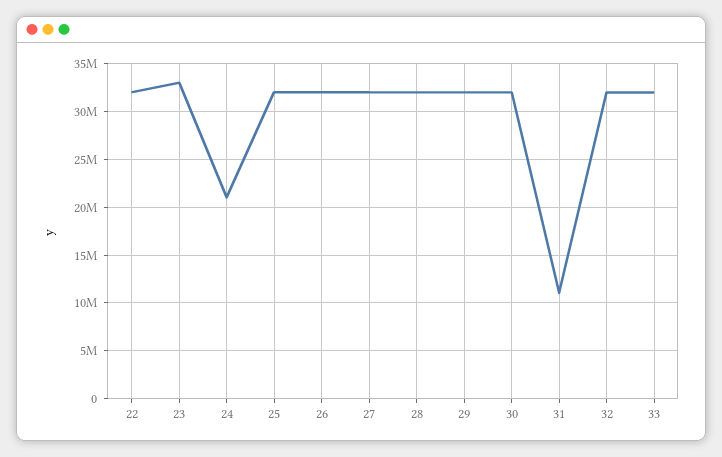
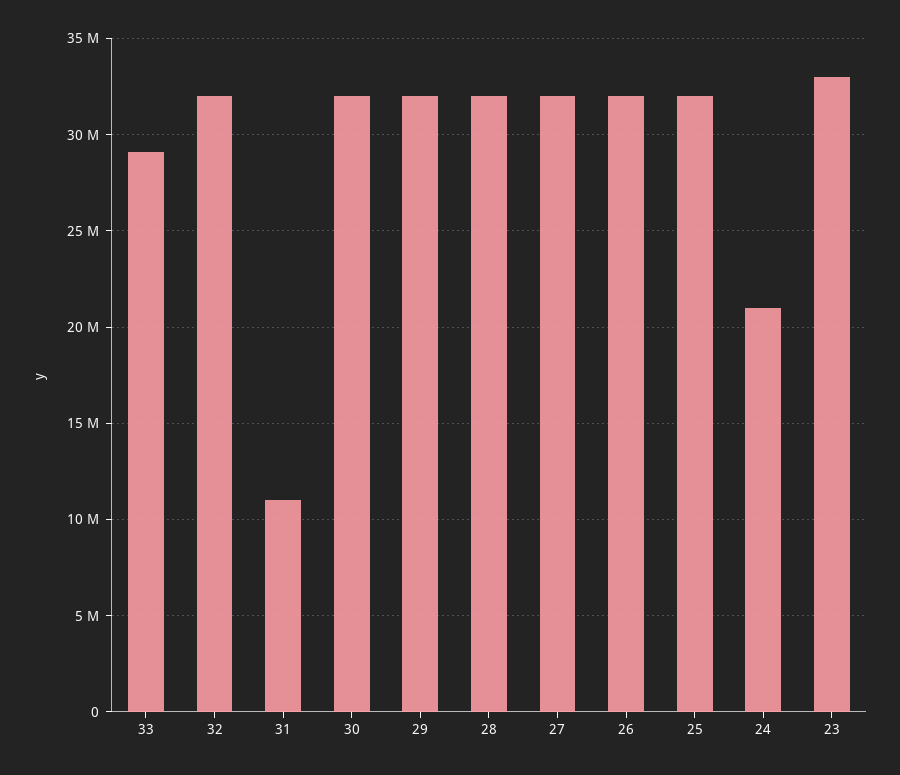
  {
-   "22": 32000000,
    "23": 33000000,
    "24": 21000000,
    "25": 32000000,
    "26": 32000000,
    "27": 32000000,
    "28": 32000000,
    "29": 32000000,
    "30": 32000000,
    "31": 11000000,
    "32": 32000000,
-   "33": 32000000
+   "33": 29000000
  }

